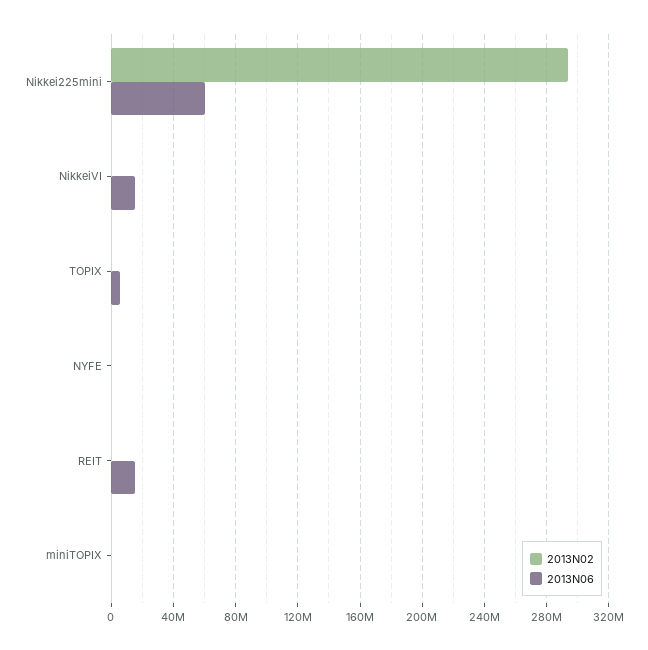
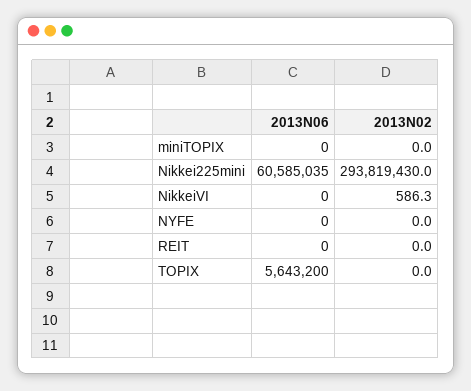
  {
    "2013N02": {
      "Nikkei225mini": 293819430,
      "NikkeiVI": 586.3,
      "TOPIX": 0,
      "NYFE": 0,
      "REIT": 0,
      "miniTOPIX": 0
    },
    "2013N06": {
      "Nikkei225mini": 60585035,
-     "NikkeiVI": 15000000,
+     "NikkeiVI": 0,
      "TOPIX": 5643200,
      "NYFE": 0,
-     "REIT": 15000000,
+     "REIT": 0,
      "miniTOPIX": 0
    }
  }

